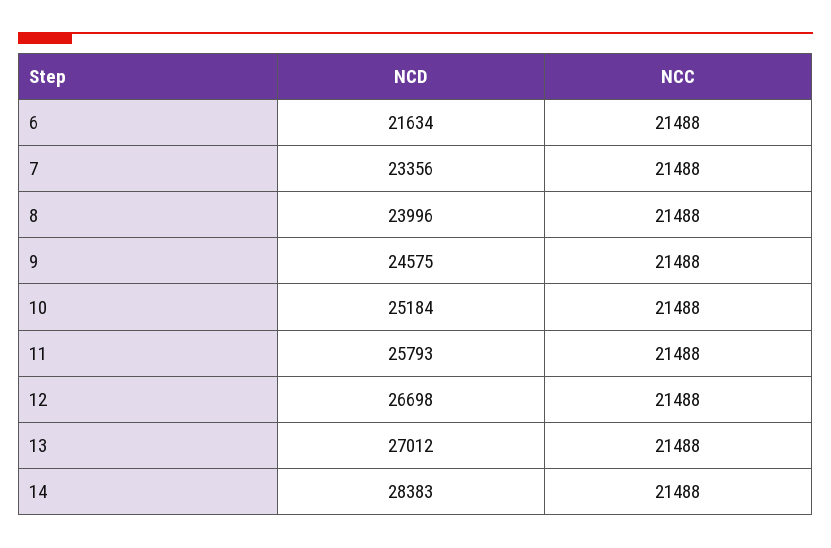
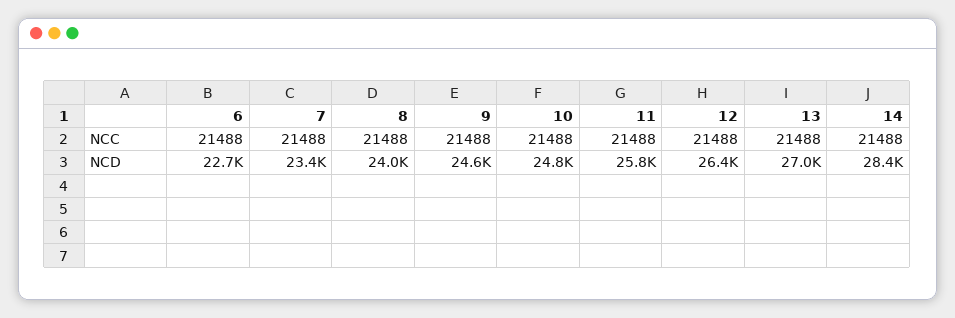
  {
    "NCD": {
-     "6": 21634,
+     "6": 22700,
      "7": 23356,
      "8": 23996,
      "9": 24575,
-     "10": 25184,
+     "10": 24800,
      "11": 25793,
-     "12": 26698,
+     "12": 26400,
      "13": 27012,
      "14": 28383
    },
    "NCC": {
      "6": 21488,
      "7": 21488,
      "8": 21488,
      "9": 21488,
      "10": 21488,
      "11": 21488,
      "12": 21488,
      "13": 21488,
      "14": 21488
    }
  }

